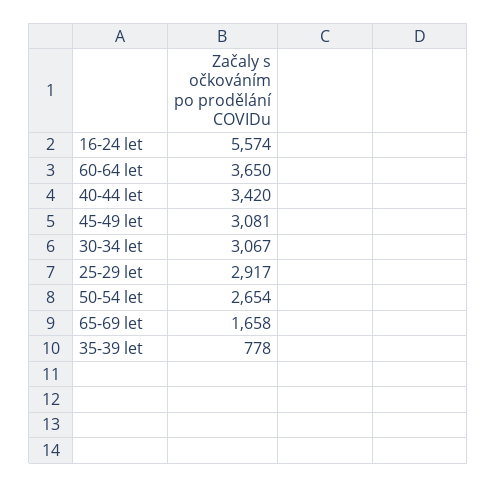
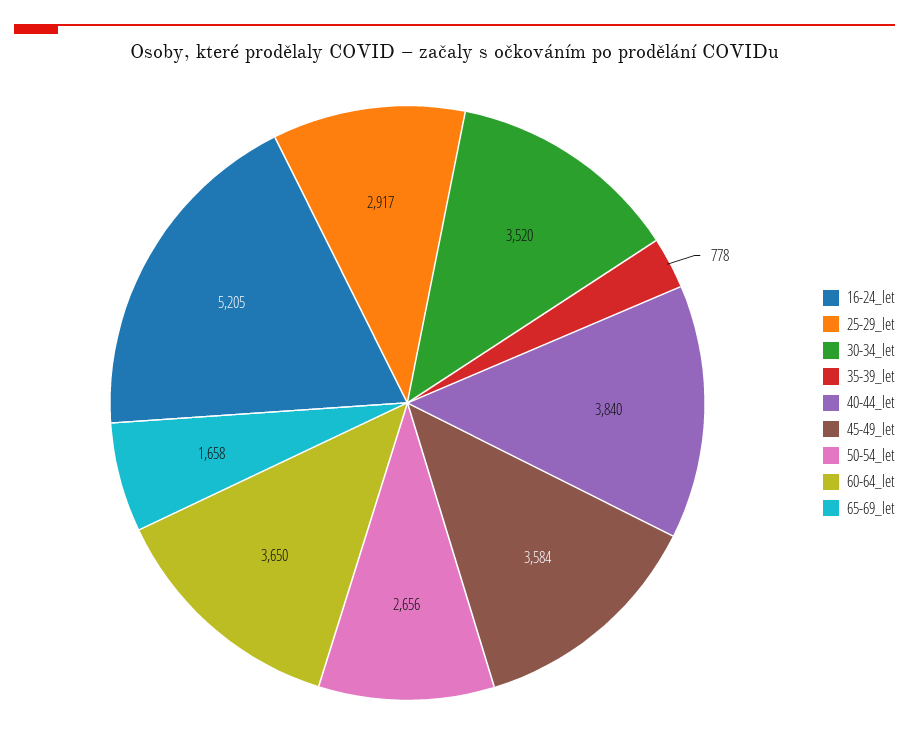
  {
-   "16-24 let": 5574,
+   "16-24 let": 5205,
    "60-64 let": 3650,
-   "40-44 let": 3420,
+   "40-44 let": 3840,
-   "45-49 let": 3081,
+   "45-49 let": 3584,
-   "30-34 let": 3067,
+   "30-34 let": 3520,
    "25-29 let": 2917,
-   "50-54 let": 2654,
+   "50-54 let": 2656,
    "65-69 let": 1658,
    "35-39 let": 778
  }

